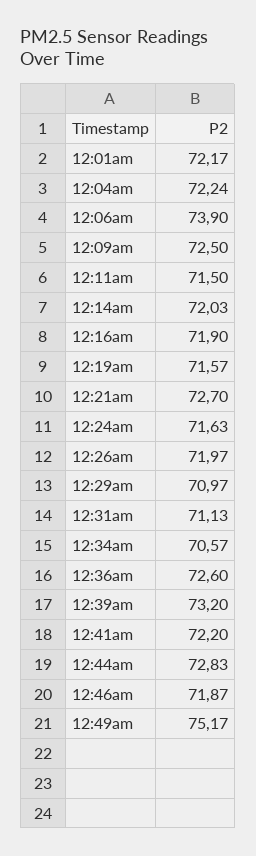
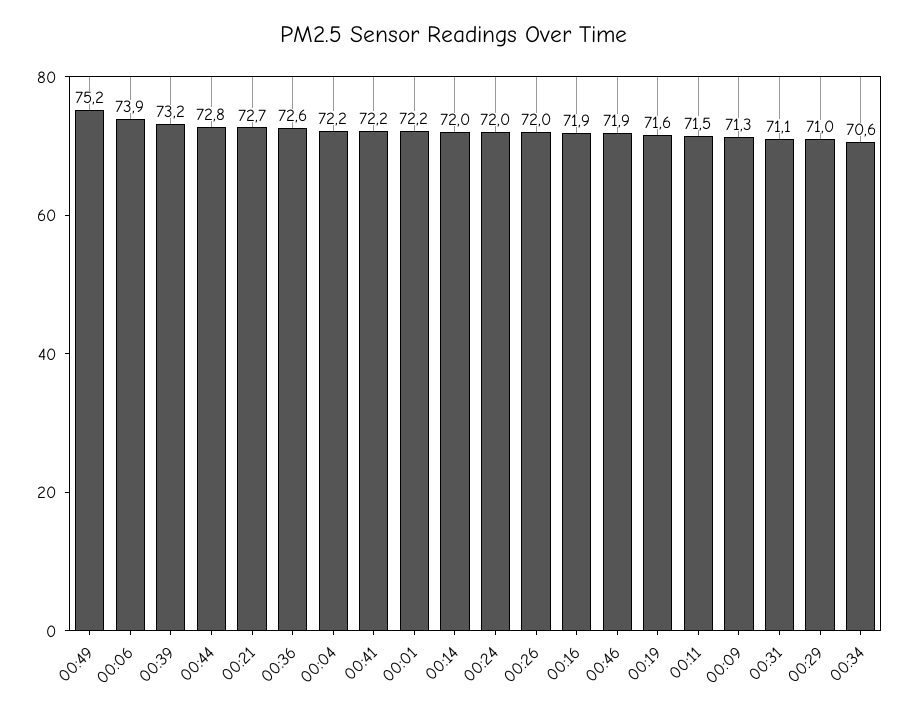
  {
    "12:01am": 72.17,
    "12:04am": 72.24,
    "12:06am": 73.9,
-   "12:09am": 72.5,
+   "12:09am": 71.3,
    "12:11am": 71.5,
    "12:14am": 72.03,
    "12:16am": 71.9,
    "12:19am": 71.57,
    "12:21am": 72.7,
-   "12:24am": 71.63,
+   "12:24am": 72,
    "12:26am": 71.97,
    "12:29am": 70.97,
    "12:31am": 71.13,
    "12:34am": 70.57,
    "12:36am": 72.6,
    "12:39am": 73.2,
    "12:41am": 72.2,
    "12:44am": 72.83,
    "12:46am": 71.87,
    "12:49am": 75.17
  }

